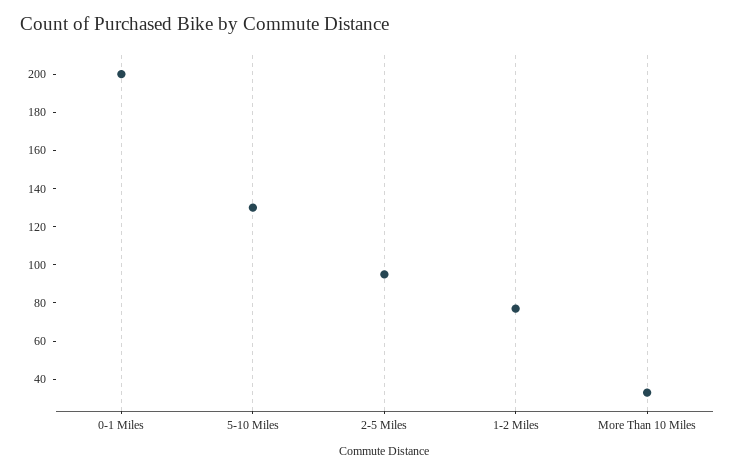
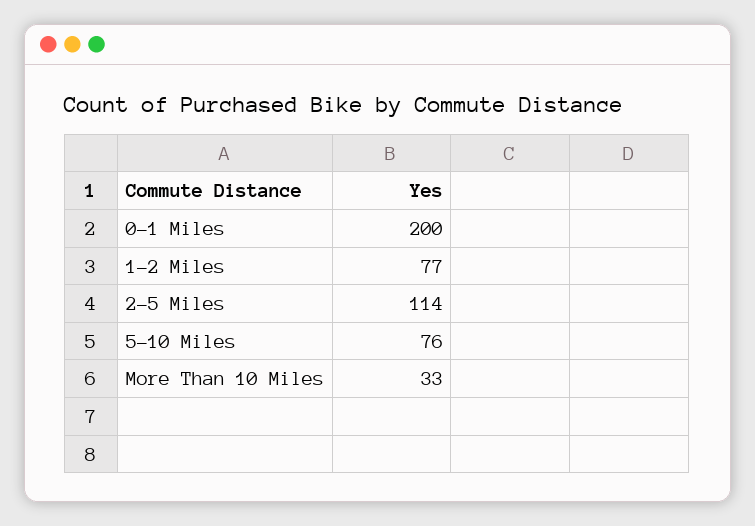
  {
    "0-1 Miles": 200,
-   "5-10 Miles": 130,
+   "5-10 Miles": 76,
-   "2-5 Miles": 95,
+   "2-5 Miles": 114,
    "1-2 Miles": 77,
    "More Than 10 Miles": 33
  }

